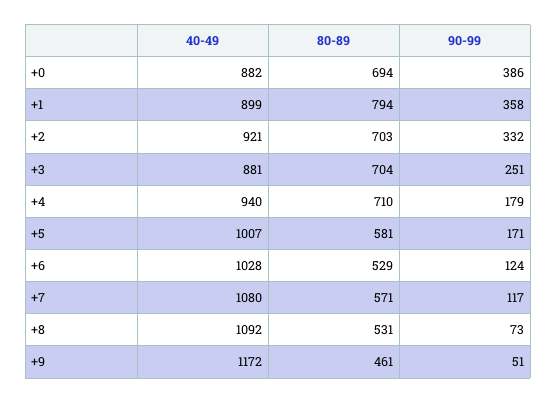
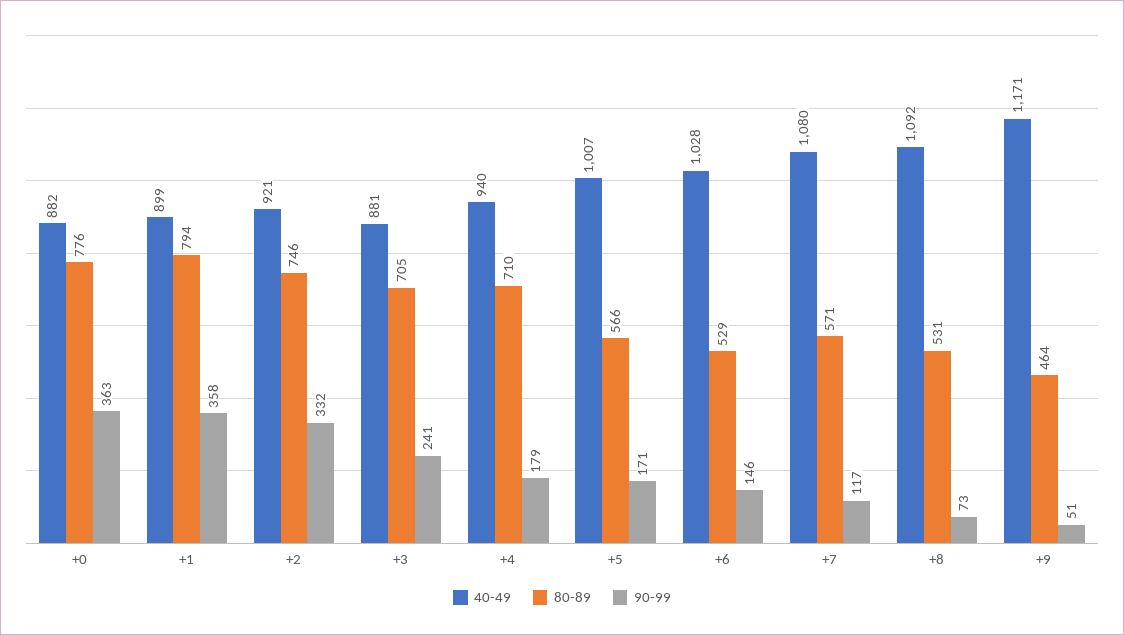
  {
    "40-49": {
      "+0": 882,
      "+1": 899,
      "+2": 921,
      "+3": 881,
      "+4": 940,
      "+5": 1007,
      "+6": 1028,
      "+7": 1080,
      "+8": 1092,
-     "+9": 1172
+     "+9": 1171
    },
    "80-89": {
-     "+0": 694,
+     "+0": 776,
      "+1": 794,
-     "+2": 703,
+     "+2": 746,
-     "+3": 704,
+     "+3": 705,
      "+4": 710,
-     "+5": 581,
+     "+5": 566,
      "+6": 529,
      "+7": 571,
      "+8": 531,
-     "+9": 461
+     "+9": 464
    },
    "90-99": {
-     "+0": 386,
+     "+0": 363,
      "+1": 358,
      "+2": 332,
-     "+3": 251,
+     "+3": 241,
      "+4": 179,
      "+5": 171,
-     "+6": 124,
+     "+6": 146,
      "+7": 117,
      "+8": 73,
      "+9": 51
    }
  }

